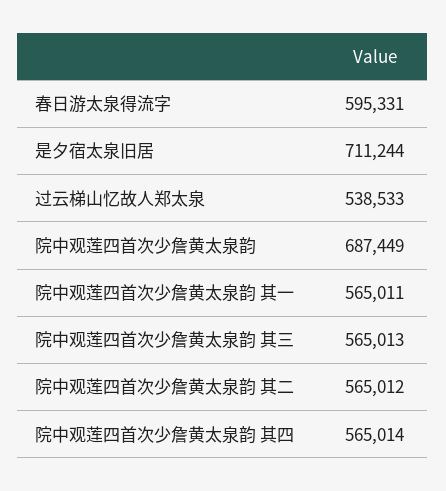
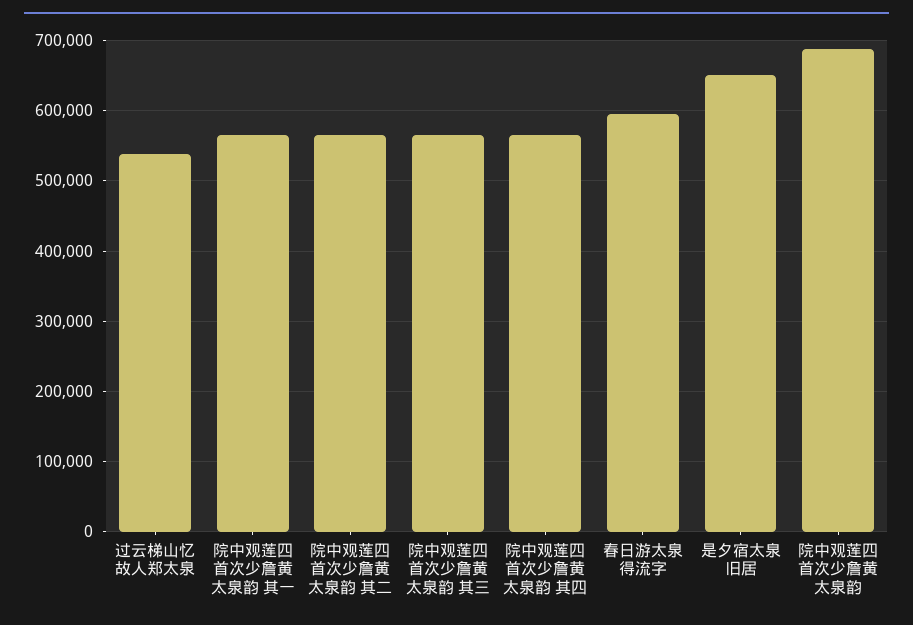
  {
    "春日游太泉得流字": 595331,
-   "是夕宿太泉旧居": 711244,
+   "是夕宿太泉旧居": 650000,
    "过云梯山忆故人郑太泉": 538533,
    "院中观莲四首次少詹黄太泉韵": 687449,
    "院中观莲四首次少詹黄太泉韵 其一": 565011,
    "院中观莲四首次少詹黄太泉韵 其三": 565013,
    "院中观莲四首次少詹黄太泉韵 其二": 565012,
    "院中观莲四首次少詹黄太泉韵 其四": 565014
  }

